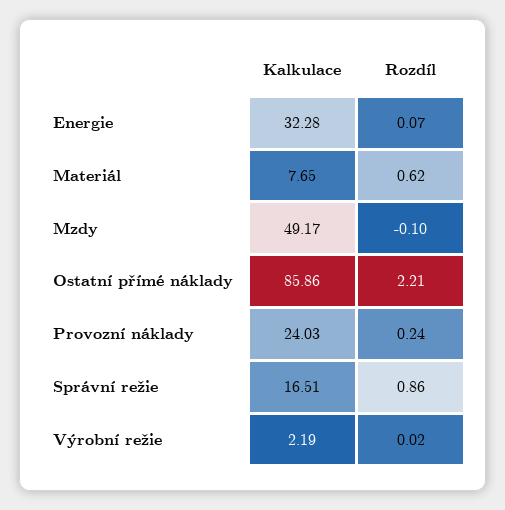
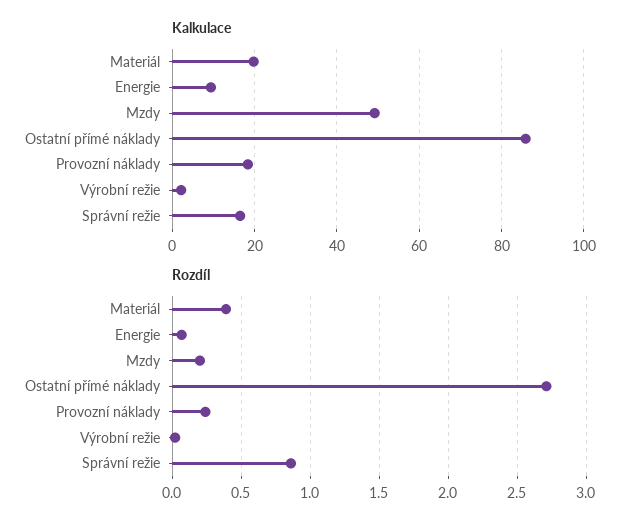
  {
    "Kalkulace": {
-     "Energie": 32.28,
+     "Energie": 10,
-     "Materiál": 7.65,
+     "Materiál": 20,
      "Mzdy": 49.17,
      "Ostatní přímé náklady": 85.86,
-     "Provozní náklady": 24.03,
+     "Provozní náklady": 18,
      "Správní režie": 16.51,
      "Výrobní režie": 2.19
    },
    "Rozdíl": {
      "Energie": 0.07,
-     "Materiál": 0.62,
+     "Materiál": 0.4,
-     "Mzdy": -0.1,
+     "Mzdy": 0.2,
-     "Ostatní přímé náklady": 2.21,
+     "Ostatní přímé náklady": 2.7,
      "Provozní náklady": 0.24,
      "Správní režie": 0.86,
      "Výrobní režie": 0.02
    }
  }

